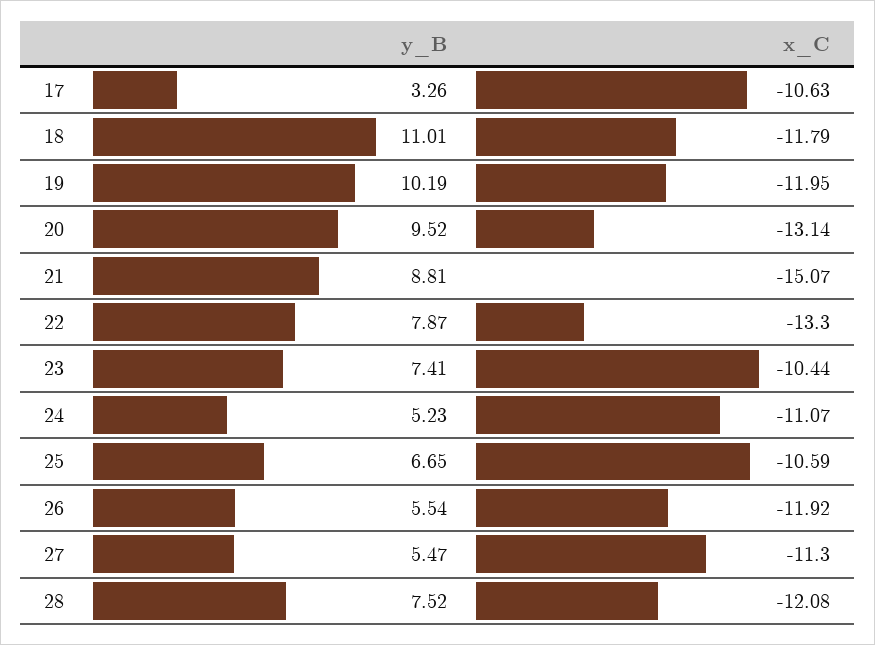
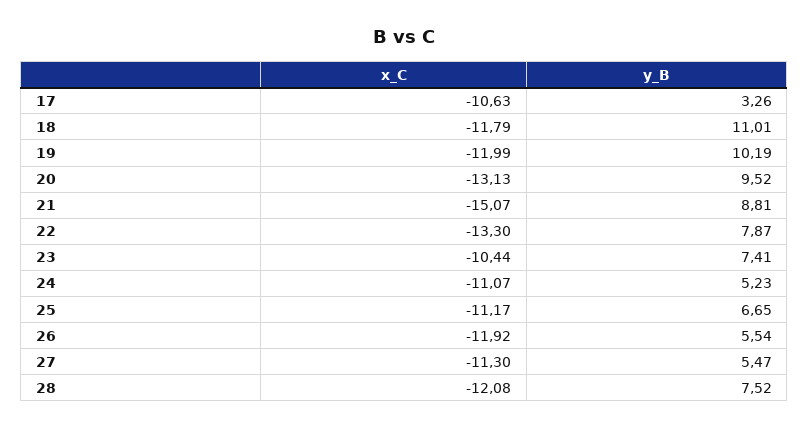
  {
    "y_B": {
      "17": 3.26,
      "18": 11.01,
      "19": 10.19,
      "20": 9.52,
      "21": 8.81,
      "22": 7.87,
      "23": 7.41,
      "24": 5.23,
      "25": 6.65,
      "26": 5.54,
      "27": 5.47,
      "28": 7.52
    },
    "x_C": {
      "17": -10.63,
      "18": -11.79,
-     "19": -11.95,
+     "19": -11.99,
-     "20": -13.14,
+     "20": -13.13,
      "21": -15.07,
      "22": -13.3,
      "23": -10.44,
      "24": -11.07,
-     "25": -10.59,
+     "25": -11.17,
      "26": -11.92,
      "27": -11.3,
      "28": -12.08
    }
  }

